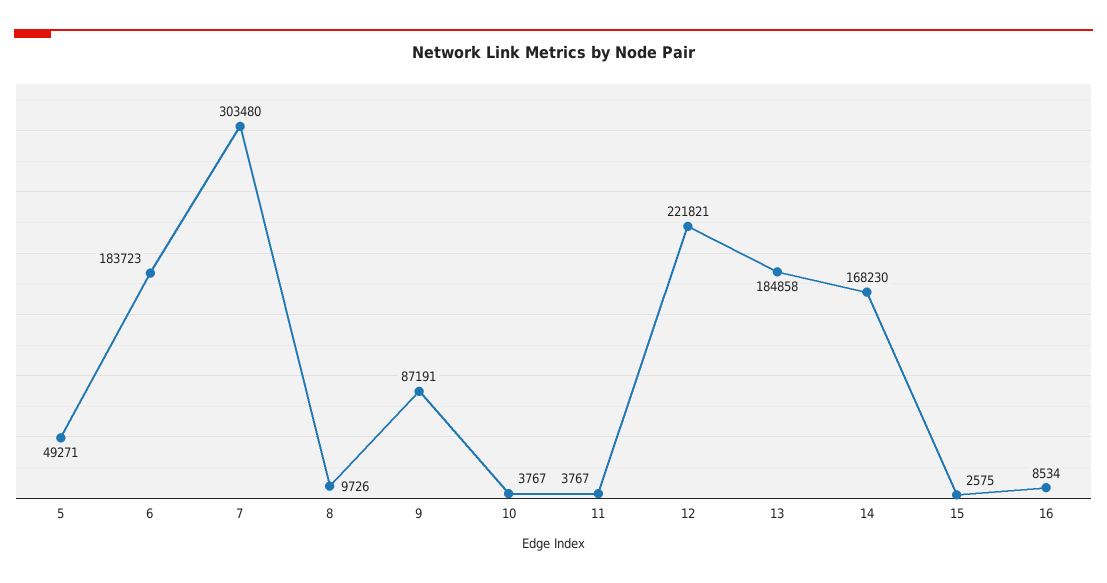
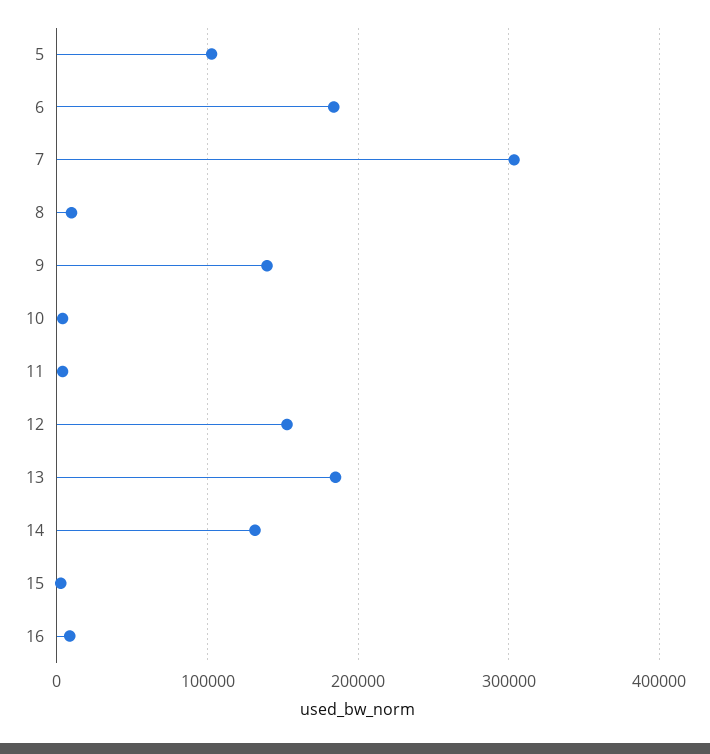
  {
-   "5": 49271,
+   "5": 100000,
    "6": 183723,
    "7": 303480,
    "8": 9726,
-   "9": 87191,
+   "9": 140000,
    "10": 3767,
    "11": 3767,
-   "12": 221821,
+   "12": 150000,
    "13": 184858,
-   "14": 168230,
+   "14": 130000,
    "15": 2575,
    "16": 8534
  }

